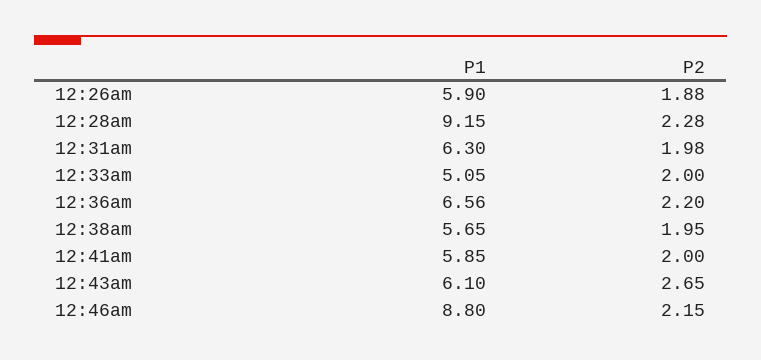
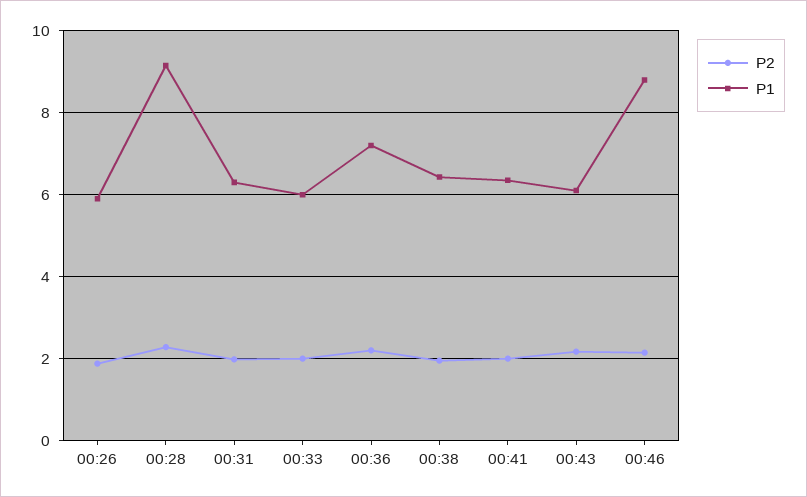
  {
    "P1": {
      "12:26am": 5.9,
      "12:28am": 9.15,
      "12:31am": 6.3,
-     "12:33am": 5.05,
+     "12:33am": 6,
-     "12:36am": 6.56,
+     "12:36am": 7.2,
-     "12:38am": 5.65,
+     "12:38am": 6.4,
-     "12:41am": 5.85,
+     "12:41am": 6.4,
      "12:43am": 6.1,
      "12:46am": 8.8
    },
    "P2": {
      "12:26am": 1.88,
      "12:28am": 2.28,
      "12:31am": 1.98,
      "12:33am": 2,
      "12:36am": 2.2,
      "12:38am": 1.95,
      "12:41am": 2,
-     "12:43am": 2.65,
+     "12:43am": 2.2,
      "12:46am": 2.15
    }
  }

